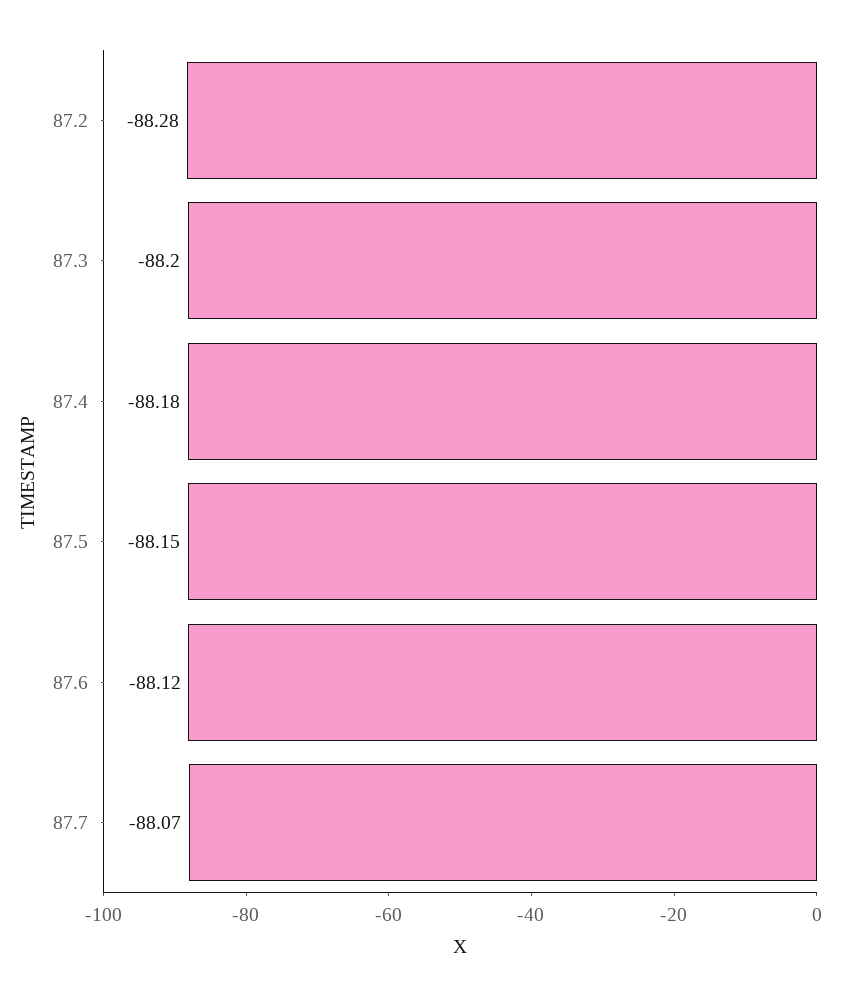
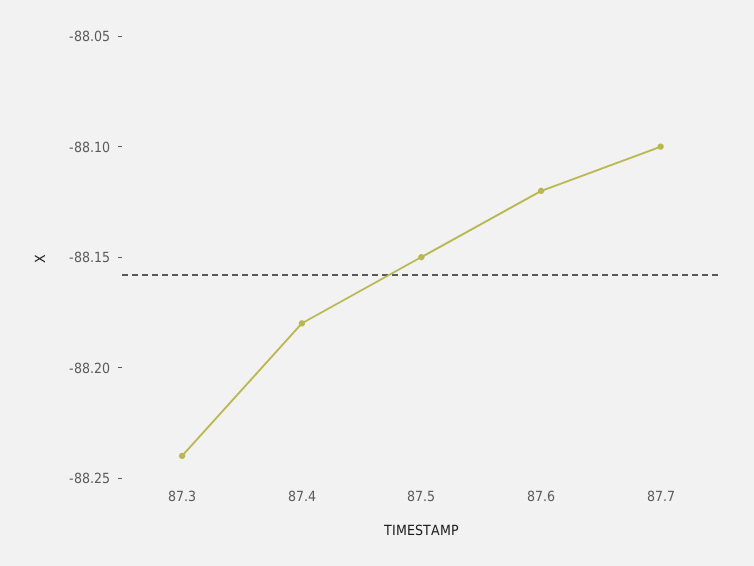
  {
-   "87.2": -88.28,
-   "87.3": -88.2,
+   "87.3": -88.24,
    "87.4": -88.18,
    "87.5": -88.15,
    "87.6": -88.12,
-   "87.7": -88.07
+   "87.7": -88.1
  }

